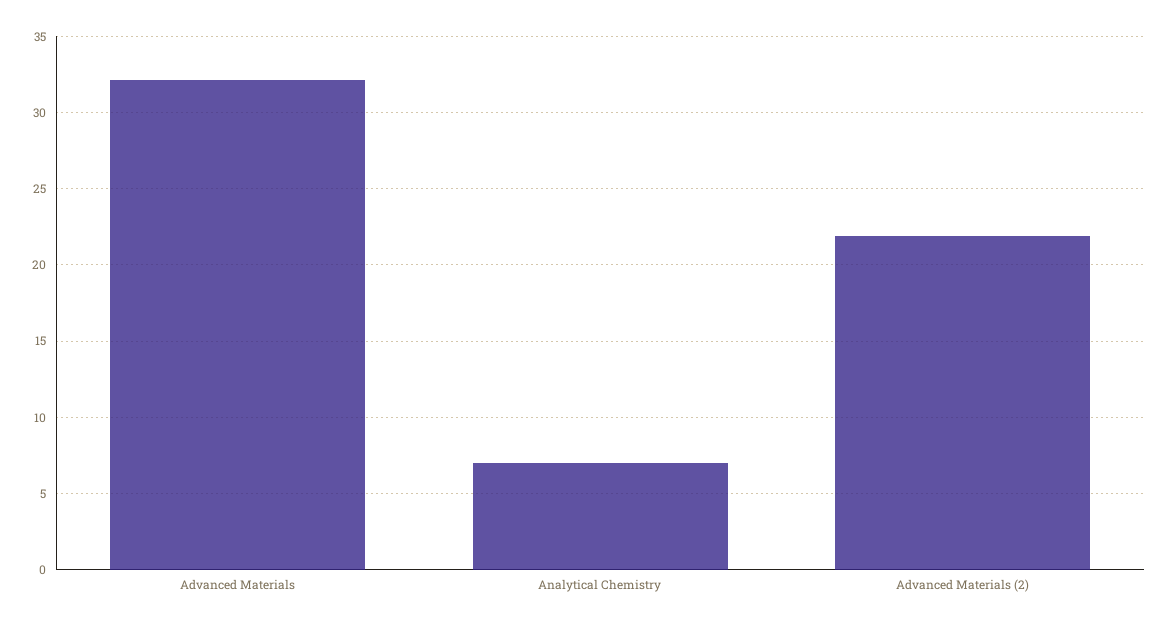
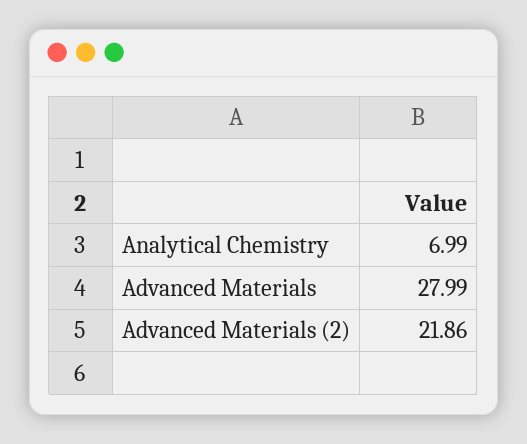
  {
-   "Advanced Materials": 32,
+   "Advanced Materials": 27.99,
    "Analytical Chemistry": 6.99,
    "Advanced Materials (2)": 21.86
  }

